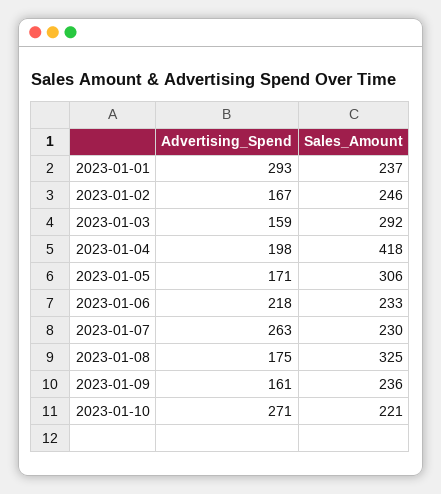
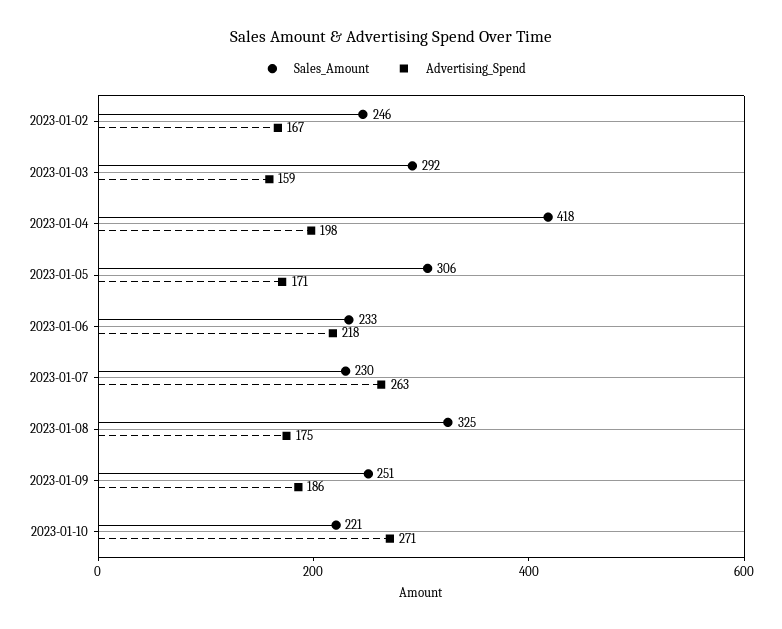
  {
    "Advertising_Spend": {
-     "2023-01-01": 293,
      "2023-01-02": 167,
      "2023-01-03": 159,
      "2023-01-04": 198,
      "2023-01-05": 171,
      "2023-01-06": 218,
      "2023-01-07": 263,
      "2023-01-08": 175,
-     "2023-01-09": 161,
+     "2023-01-09": 186,
      "2023-01-10": 271
    },
    "Sales_Amount": {
-     "2023-01-01": 237,
      "2023-01-02": 246,
      "2023-01-03": 292,
      "2023-01-04": 418,
      "2023-01-05": 306,
      "2023-01-06": 233,
      "2023-01-07": 230,
      "2023-01-08": 325,
-     "2023-01-09": 236,
+     "2023-01-09": 251,
      "2023-01-10": 221
    }
  }

